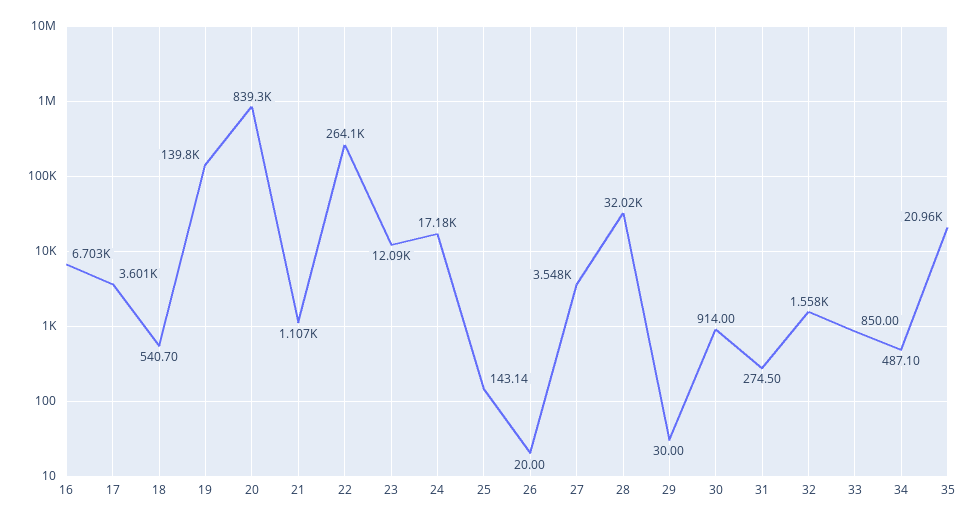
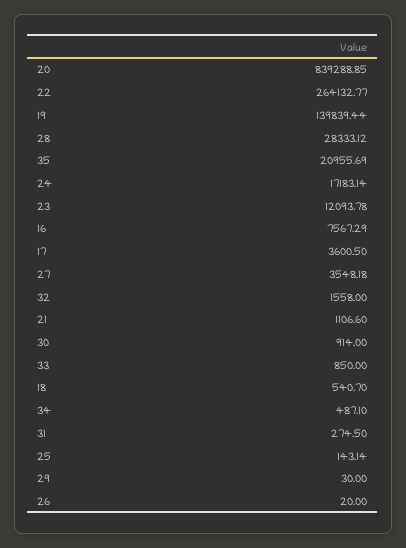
  {
-   "16": 6703,
+   "16": 7567.29,
    "17": 3600.5,
    "18": 540.7,
    "19": 139839.44,
    "20": 839288.85,
    "21": 1106.6,
    "22": 264132.77,
    "23": 12093.78,
    "24": 17183.14,
    "25": 143.14,
    "26": 20,
    "27": 3548.18,
-   "28": 32020,
+   "28": 28333.12,
    "29": 30,
    "30": 914,
    "31": 274.5,
    "32": 1558,
    "33": 850,
    "34": 487.1,
    "35": 20955.69
  }

